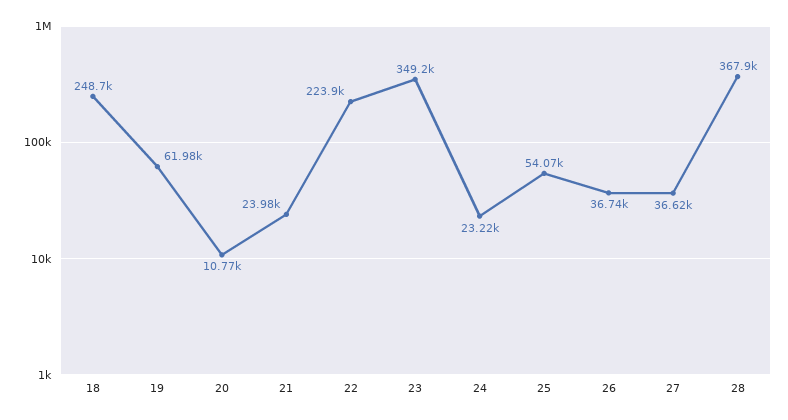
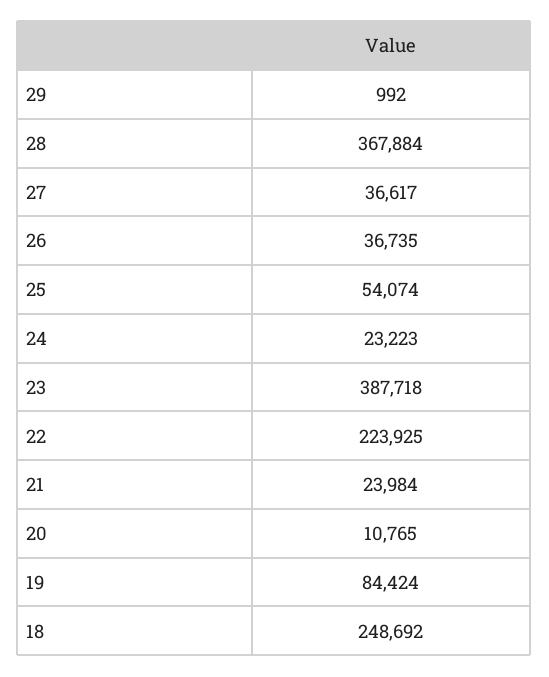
  {
    "18": 248692,
-   "19": 61980,
+   "19": 84424,
    "20": 10765,
    "21": 23984,
    "22": 223925,
-   "23": 349200,
+   "23": 387718,
    "24": 23223,
    "25": 54074,
    "26": 36735,
    "27": 36617,
-   "28": 367884
+   "28": 367884,
+   "29": 992
  }

